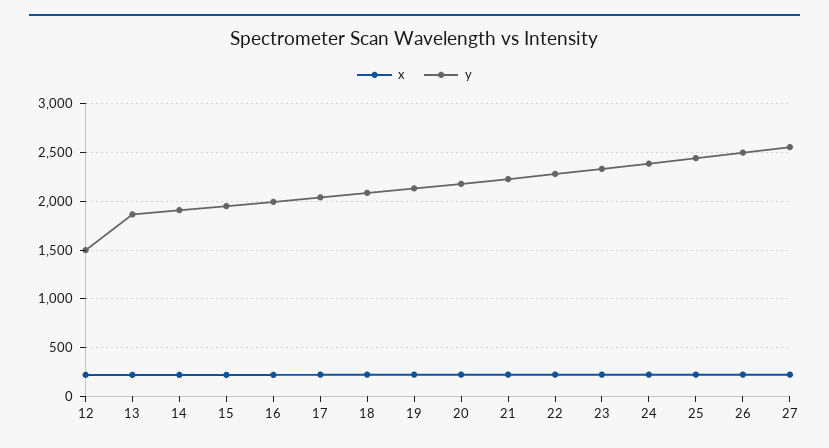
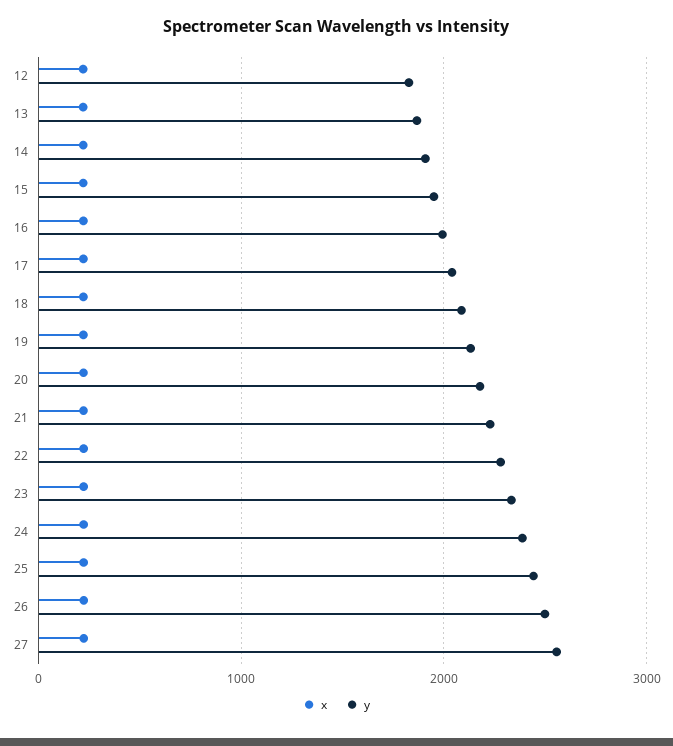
  {
    "x": {
      "12": 200,
      "13": 200,
      "14": 200,
      "15": 200,
      "16": 200,
      "17": 200,
      "18": 200,
      "19": 200,
      "20": 200,
      "21": 200,
      "22": 200,
      "23": 200,
      "24": 200,
      "25": 200,
      "26": 200,
      "27": 200
    },
    "y": {
-     "12": 1500,
+     "12": 1800,
      "13": 1900,
      "14": 1900,
      "15": 2000,
      "16": 2000,
      "17": 2000,
      "18": 2100,
      "19": 2100,
      "20": 2200,
      "21": 2200,
      "22": 2300,
      "23": 2300,
      "24": 2400,
      "25": 2400,
      "26": 2500,
      "27": 2600
    }
  }

